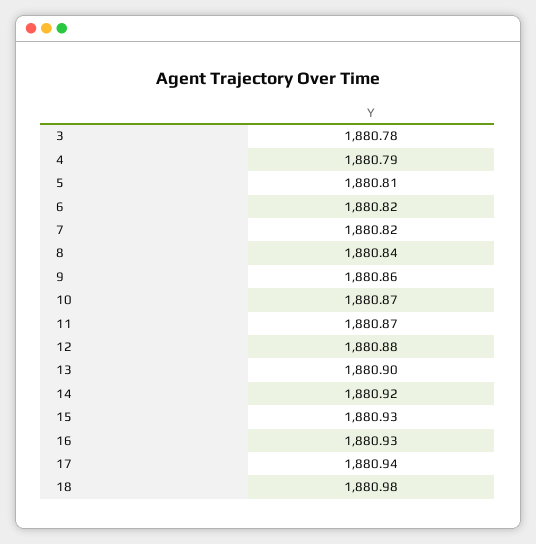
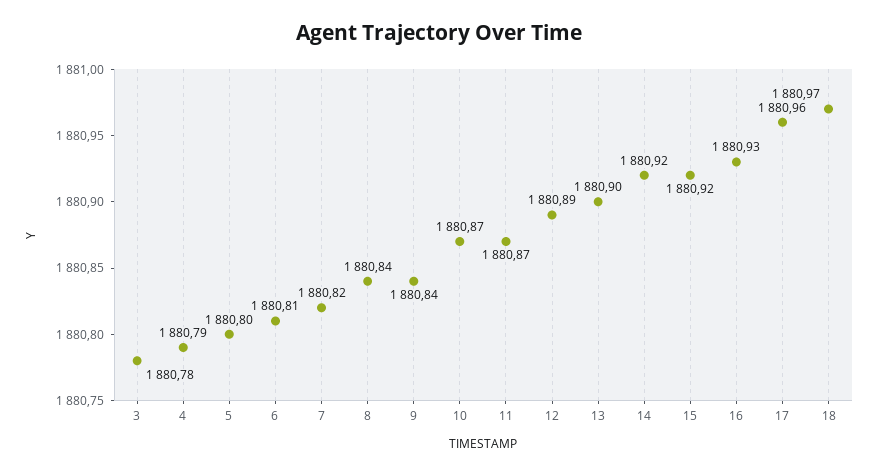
  {
    "3": 1880.78,
    "4": 1880.79,
-   "5": 1880.81,
+   "5": 1880.8,
-   "6": 1880.82,
+   "6": 1880.81,
    "7": 1880.82,
    "8": 1880.84,
-   "9": 1880.86,
+   "9": 1880.84,
    "10": 1880.87,
    "11": 1880.87,
-   "12": 1880.88,
+   "12": 1880.89,
    "13": 1880.9,
    "14": 1880.92,
-   "15": 1880.93,
+   "15": 1880.92,
    "16": 1880.93,
-   "17": 1880.94,
+   "17": 1880.96,
-   "18": 1880.98
+   "18": 1880.97
  }

